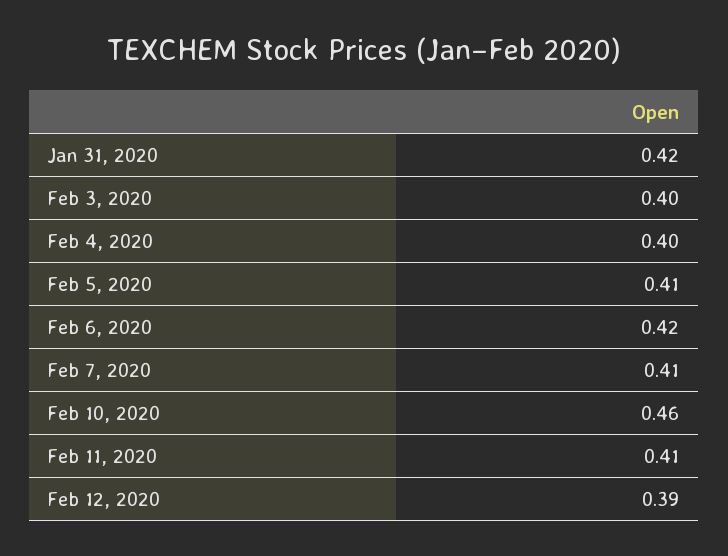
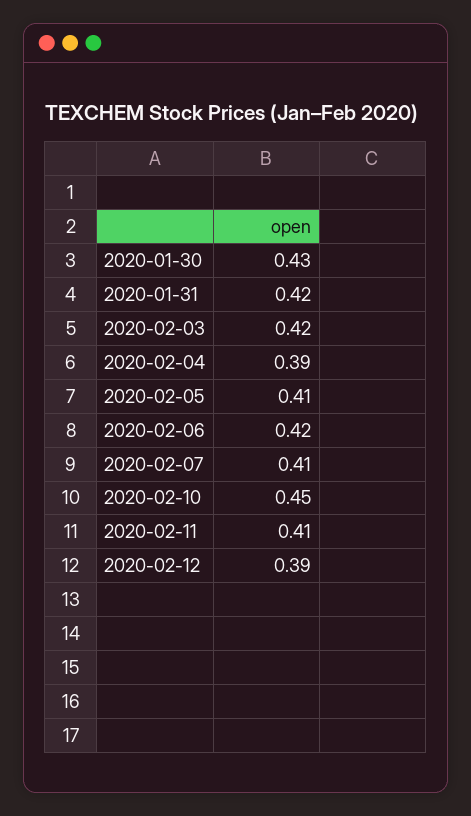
  {
    "Jan 31, 2020": 0.42,
-   "Feb 3, 2020": 0.4,
+   "Feb 3, 2020": 0.42,
-   "Feb 4, 2020": 0.4,
+   "Feb 4, 2020": 0.39,
    "Feb 5, 2020": 0.41,
    "Feb 6, 2020": 0.42,
    "Feb 7, 2020": 0.41,
-   "Feb 10, 2020": 0.46,
+   "Feb 10, 2020": 0.45,
    "Feb 11, 2020": 0.41,
-   "Feb 12, 2020": 0.39
+   "Feb 12, 2020": 0.39,
+   "2020-01-30": 0.43
  }

